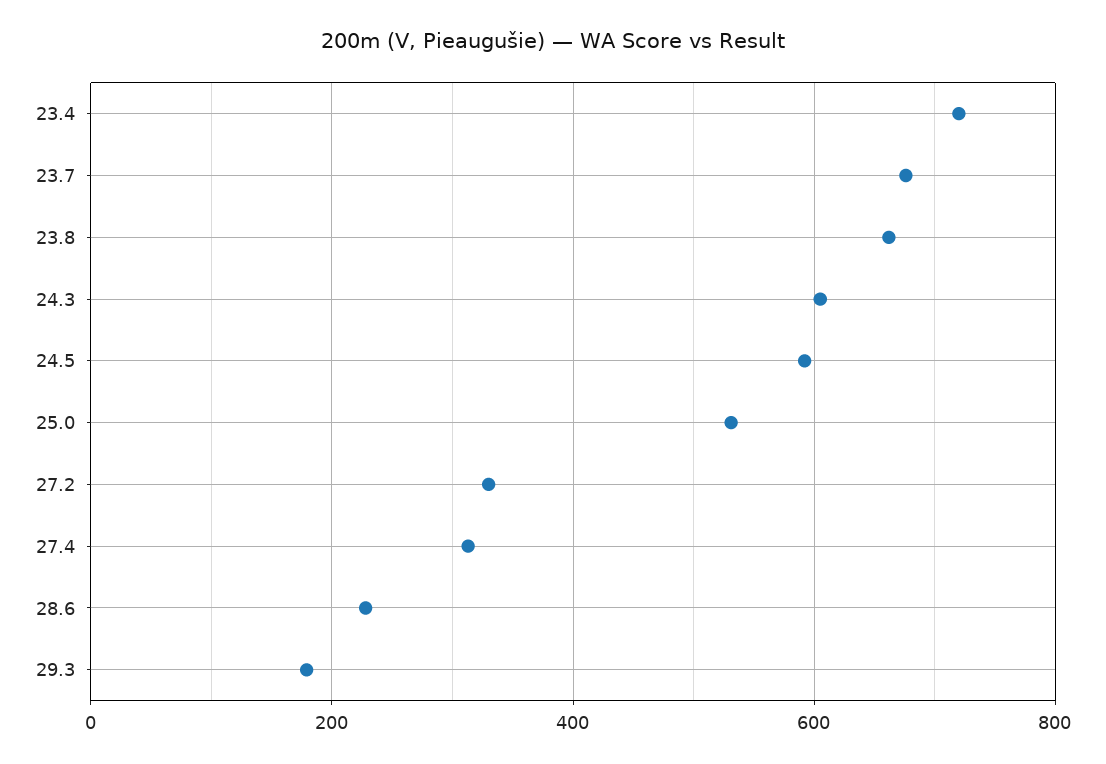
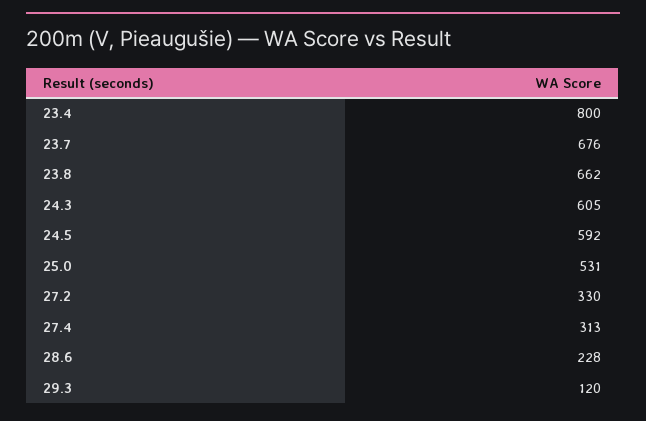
  {
-   "23.4": 720,
+   "23.4": 800,
    "23.7": 676,
    "23.8": 662,
    "24.3": 605,
    "24.5": 592,
    "25.0": 531,
    "27.2": 330,
    "27.4": 313,
    "28.6": 228,
-   "29.3": 180
+   "29.3": 120
  }

